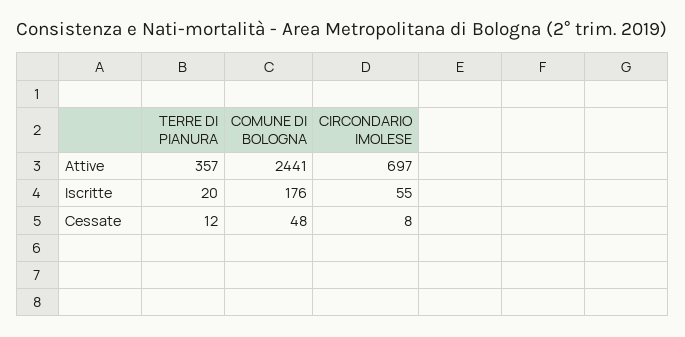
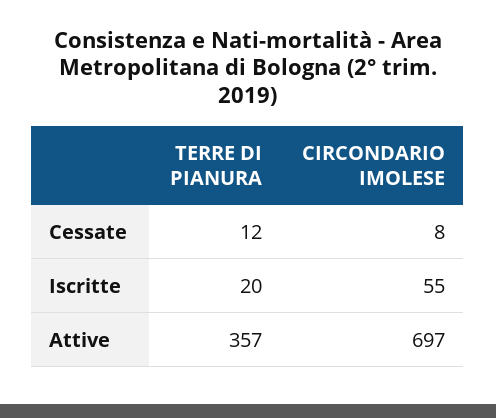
  {
    "TERRE DI PIANURA": {
      "Attive": 357,
      "Iscritte": 20,
      "Cessate": 12
    },
-   "COMUNE DI BOLOGNA": {
-     "Attive": 2441,
-     "Iscritte": 176,
-     "Cessate": 48
-   },
    "CIRCONDARIO IMOLESE": {
      "Attive": 697,
      "Iscritte": 55,
      "Cessate": 8
    }
  }

